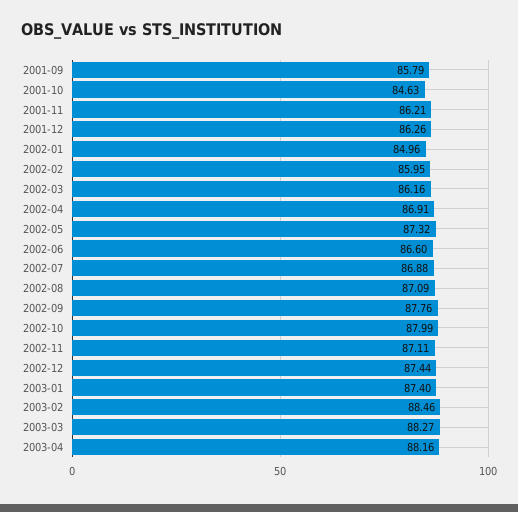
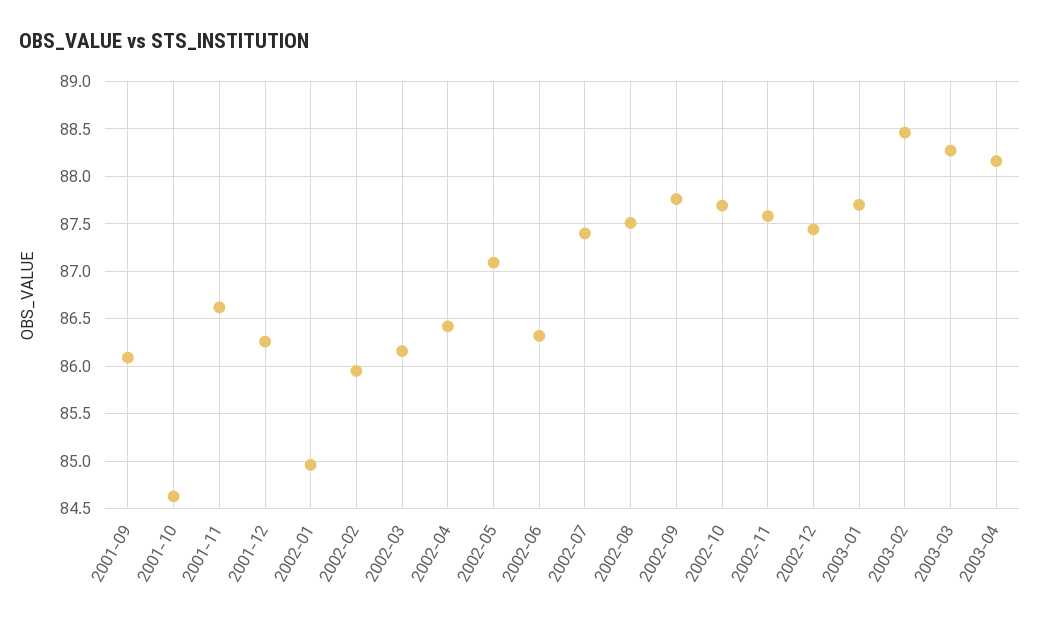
  {
-   "2001-09": 85.79,
+   "2001-09": 86.1,
    "2001-10": 84.63,
-   "2001-11": 86.21,
+   "2001-11": 86.6,
    "2001-12": 86.26,
    "2002-01": 84.96,
    "2002-02": 85.95,
    "2002-03": 86.16,
-   "2002-04": 86.91,
+   "2002-04": 86.4,
-   "2002-05": 87.32,
+   "2002-05": 87.1,
-   "2002-06": 86.6,
+   "2002-06": 86.3,
-   "2002-07": 86.88,
+   "2002-07": 87.4,
-   "2002-08": 87.09,
+   "2002-08": 87.5,
    "2002-09": 87.76,
-   "2002-10": 87.99,
+   "2002-10": 87.7,
-   "2002-11": 87.11,
+   "2002-11": 87.6,
    "2002-12": 87.44,
-   "2003-01": 87.4,
+   "2003-01": 87.7,
    "2003-02": 88.46,
    "2003-03": 88.27,
    "2003-04": 88.16
  }

